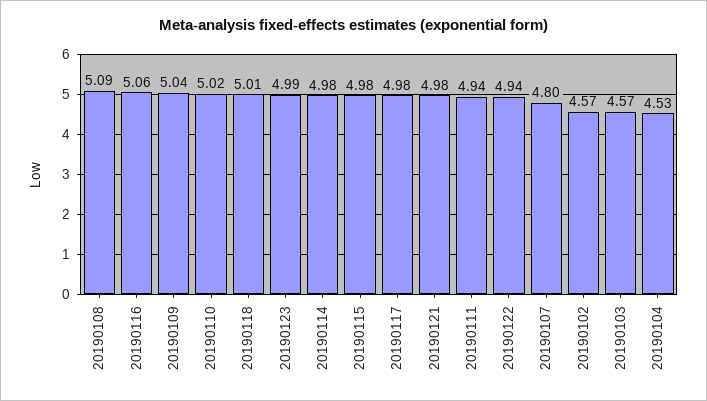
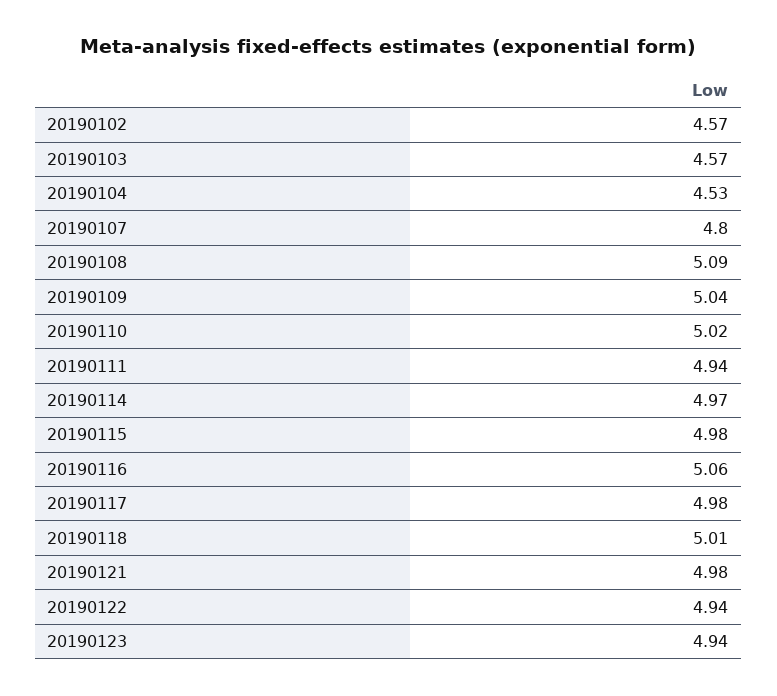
  {
    "20190108": 5.09,
    "20190116": 5.06,
    "20190109": 5.04,
    "20190110": 5.02,
    "20190118": 5.01,
-   "20190123": 4.99,
+   "20190123": 4.94,
-   "20190114": 4.98,
+   "20190114": 4.97,
    "20190115": 4.98,
    "20190117": 4.98,
    "20190121": 4.98,
    "20190111": 4.94,
    "20190122": 4.94,
    "20190107": 4.8,
    "20190102": 4.57,
    "20190103": 4.57,
    "20190104": 4.53
  }

